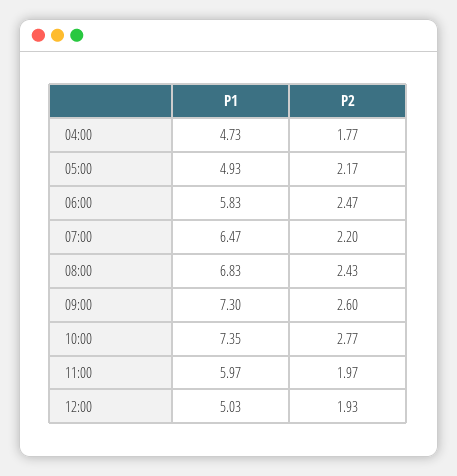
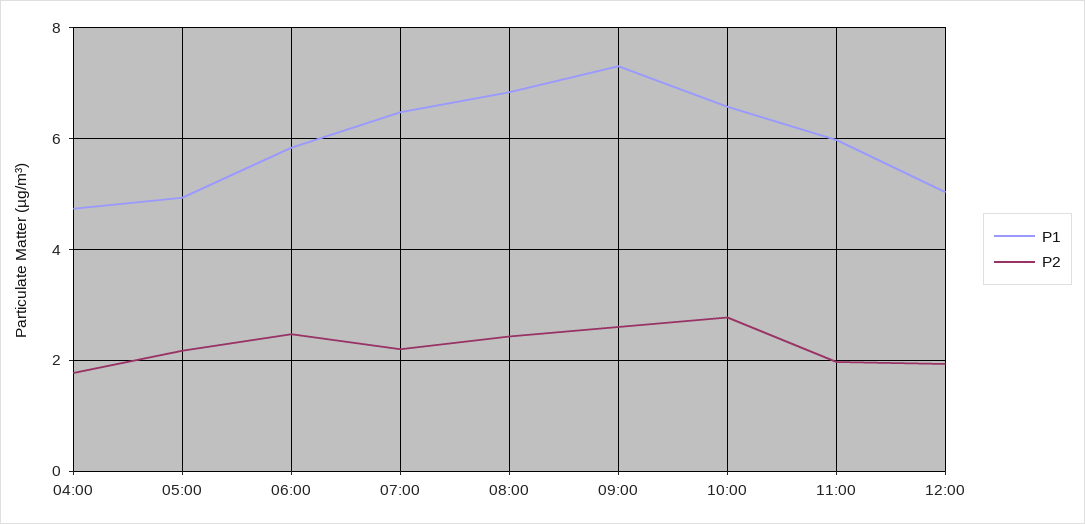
  {
    "P1": {
      "04:00": 4.73,
      "05:00": 4.93,
      "06:00": 5.83,
      "07:00": 6.47,
      "08:00": 6.83,
      "09:00": 7.3,
-     "10:00": 7.35,
+     "10:00": 6.6,
      "11:00": 5.97,
      "12:00": 5.03
    },
    "P2": {
      "04:00": 1.77,
      "05:00": 2.17,
      "06:00": 2.47,
      "07:00": 2.2,
      "08:00": 2.43,
      "09:00": 2.6,
      "10:00": 2.77,
      "11:00": 1.97,
      "12:00": 1.93
    }
  }

